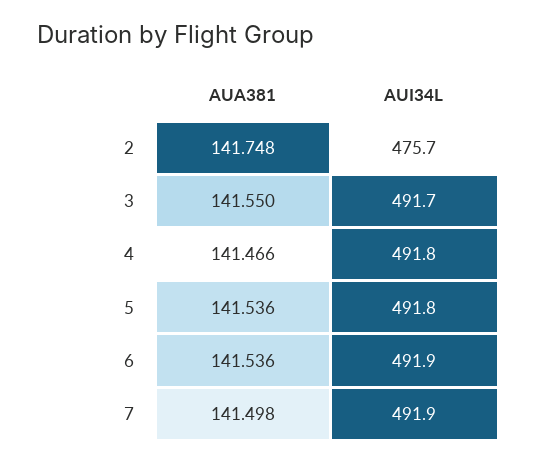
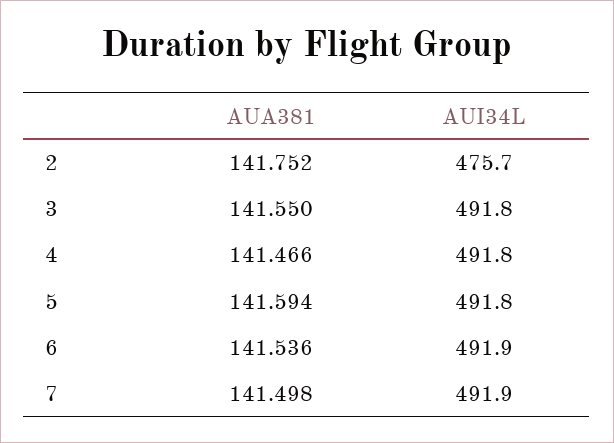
  {
    "AUA381": {
-     "2": 141.748,
+     "2": 141.752,
      "3": 141.55,
      "4": 141.466,
-     "5": 141.536,
+     "5": 141.594,
      "6": 141.536,
      "7": 141.498
    },
    "AUI34L": {
      "2": 475.7,
-     "3": 491.7,
+     "3": 491.8,
      "4": 491.8,
      "5": 491.8,
      "6": 491.9,
      "7": 491.9
    }
  }

